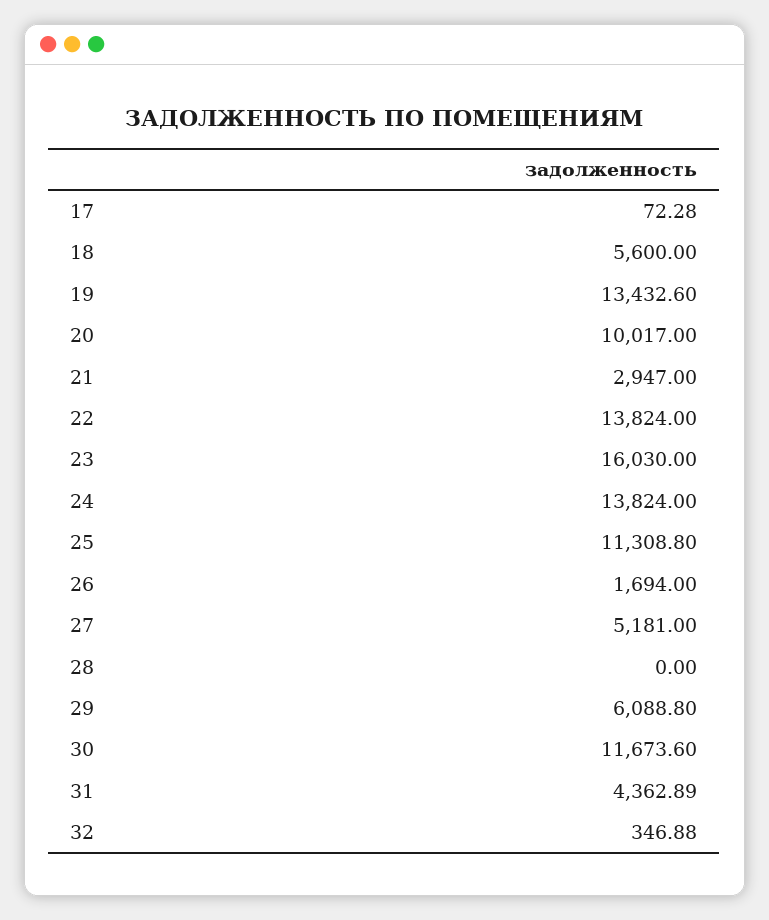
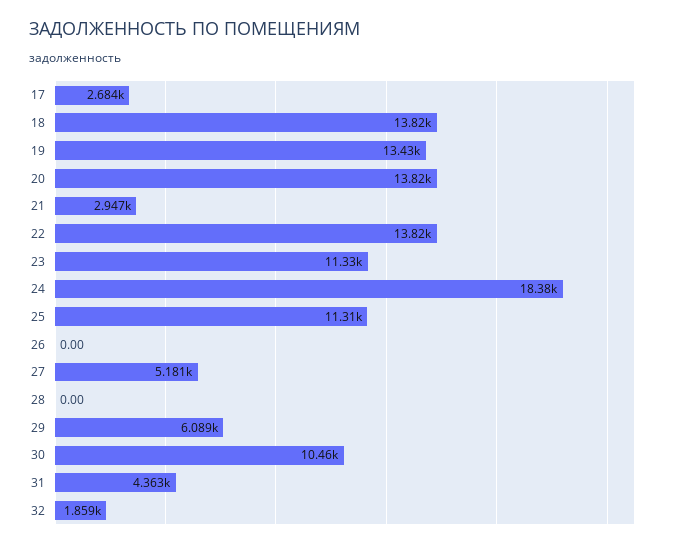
  {
-   "17": 72.28,
+   "17": 2684,
-   "18": 5600,
+   "18": 13820,
    "19": 13432.6,
-   "20": 10017,
+   "20": 13820,
    "21": 2947,
    "22": 13824,
-   "23": 16030,
+   "23": 11330,
-   "24": 13824,
+   "24": 18380,
    "25": 11308.8,
-   "26": 1694,
+   "26": 0,
    "27": 5181,
    "28": 0,
    "29": 6088.8,
-   "30": 11673.6,
+   "30": 10460,
    "31": 4362.89,
-   "32": 346.88
+   "32": 1859
  }

